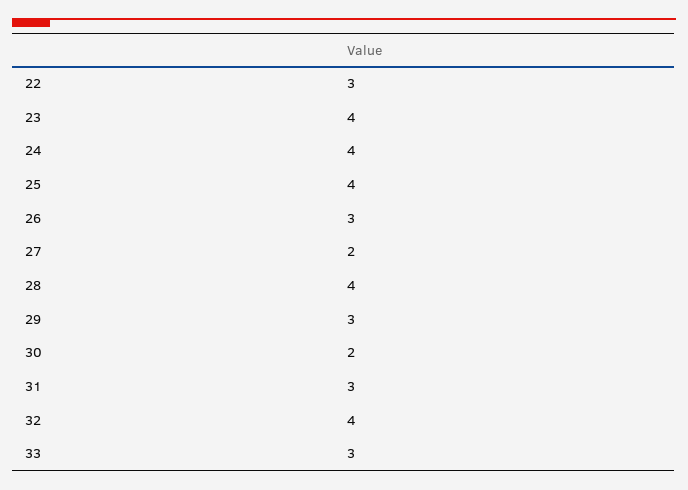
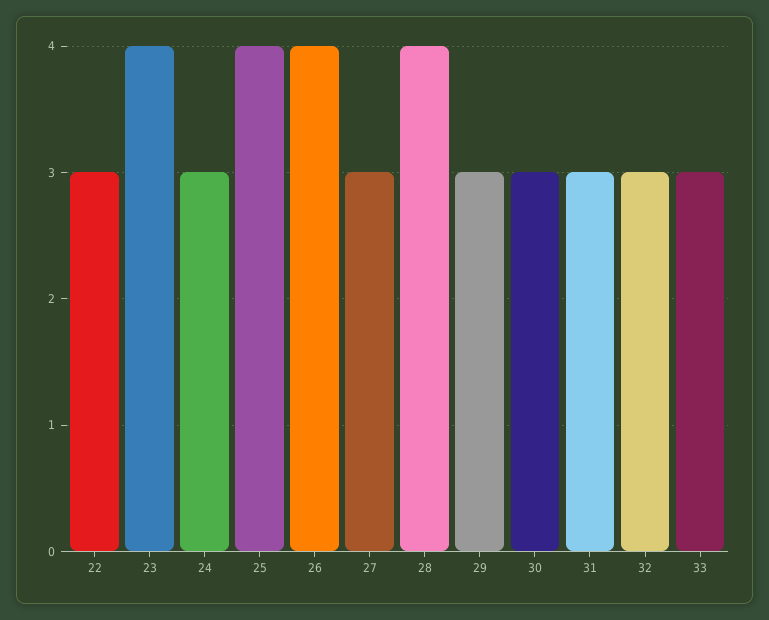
  {
    "22": 3,
    "23": 4,
-   "24": 4,
+   "24": 3,
    "25": 4,
-   "26": 3,
+   "26": 4,
-   "27": 2,
+   "27": 3,
    "28": 4,
    "29": 3,
-   "30": 2,
+   "30": 3,
    "31": 3,
-   "32": 4,
+   "32": 3,
    "33": 3
  }

